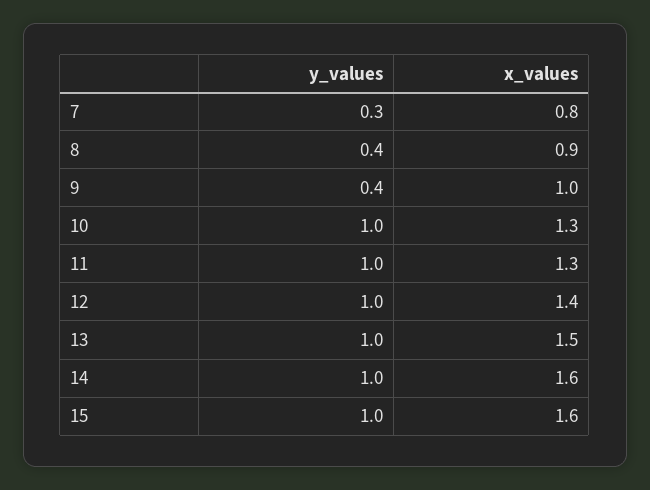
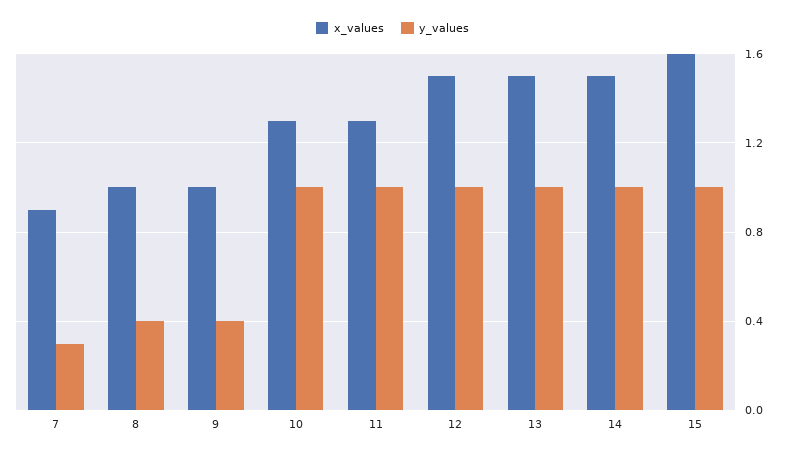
  {
    "y_values": {
      "7": 0.3,
      "8": 0.4,
      "9": 0.4,
      "10": 1,
      "11": 1,
      "12": 1,
      "13": 1,
      "14": 1,
      "15": 1
    },
    "x_values": {
-     "7": 0.8,
+     "7": 0.9,
-     "8": 0.9,
+     "8": 1,
      "9": 1,
      "10": 1.3,
      "11": 1.3,
-     "12": 1.4,
+     "12": 1.5,
      "13": 1.5,
-     "14": 1.6,
+     "14": 1.5,
      "15": 1.6
    }
  }

